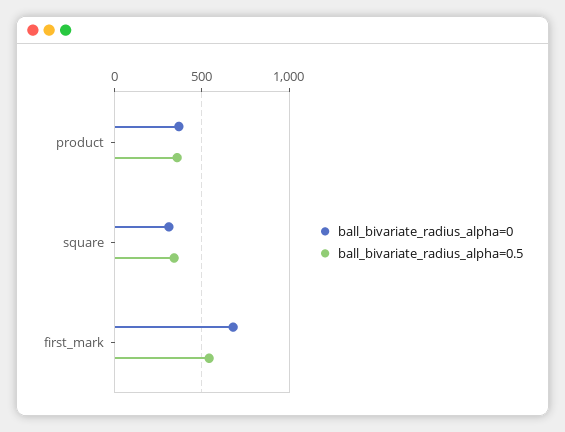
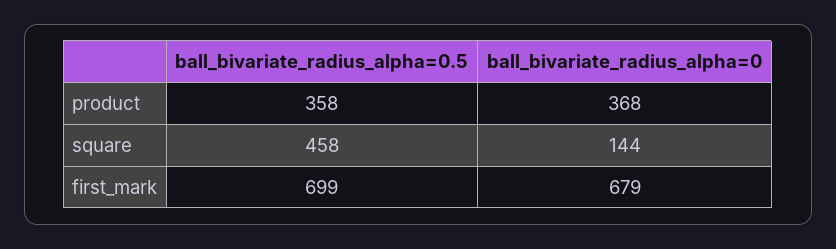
  {
    "ball_bivariate_radius_alpha=0": {
      "product": 368,
-     "square": 300,
+     "square": 144,
      "first_mark": 679
    },
    "ball_bivariate_radius_alpha=0.5": {
      "product": 358,
-     "square": 350,
+     "square": 458,
-     "first_mark": 550
+     "first_mark": 699
    }
  }

